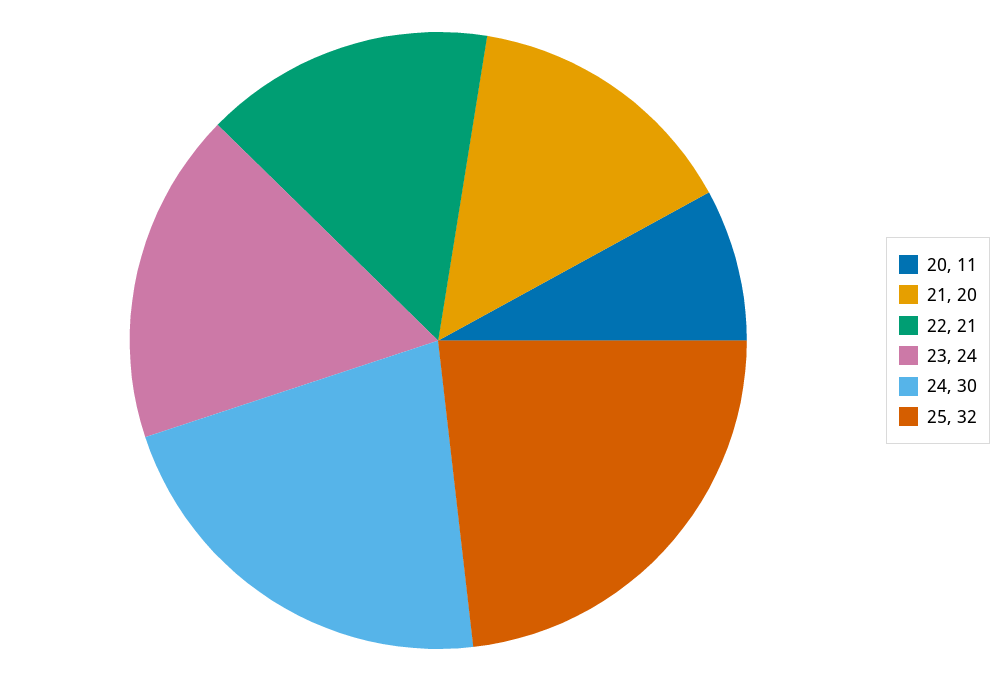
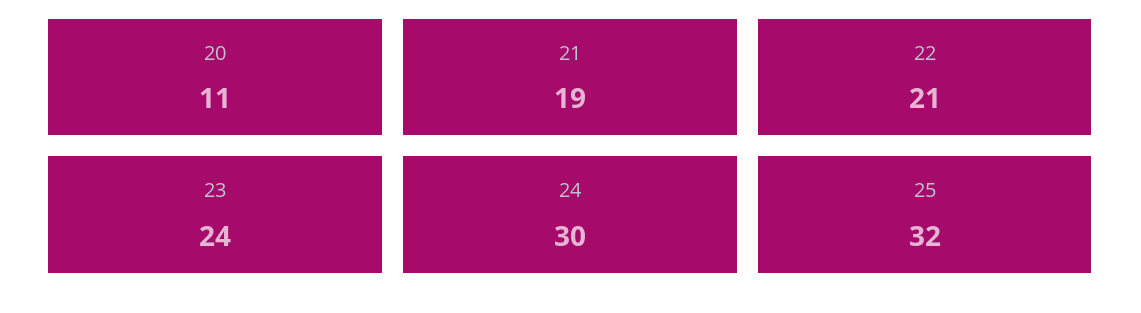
  {
    "20": 11,
-   "21": 20,
+   "21": 19,
    "22": 21,
    "23": 24,
    "24": 30,
    "25": 32
  }

